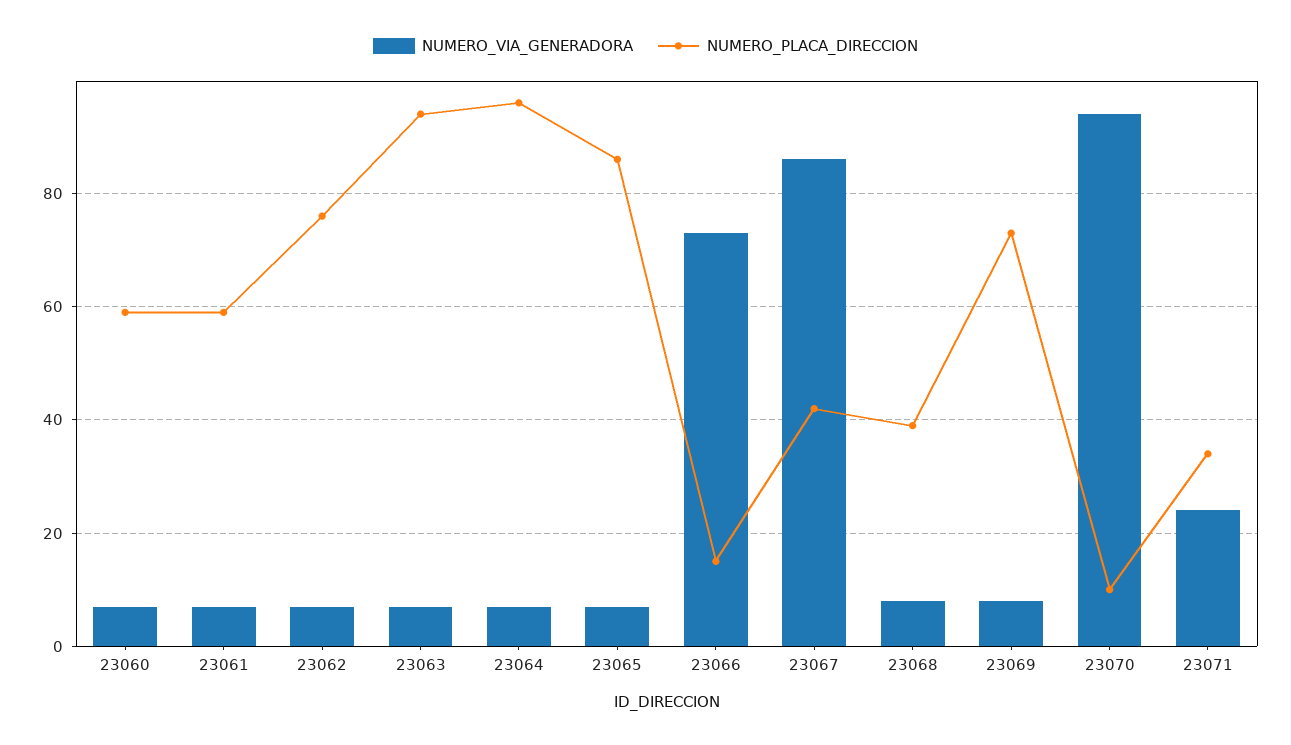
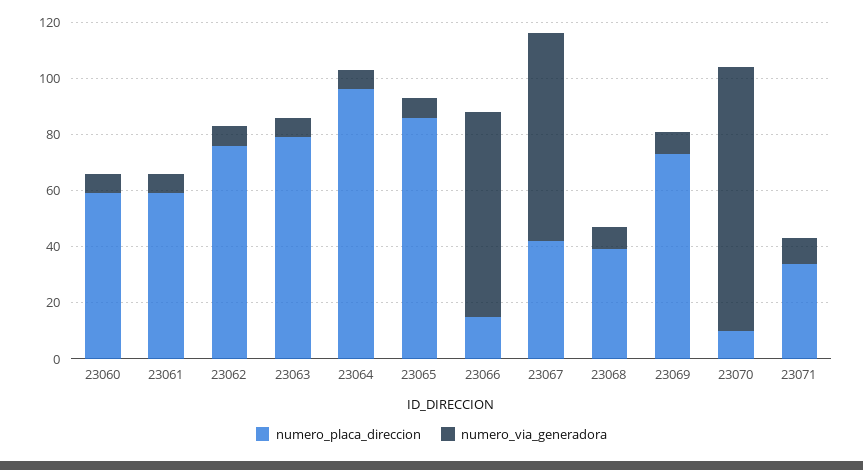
  {
    "NUMERO_VIA_GENERADORA": {
      "23060": 5,
      "23061": 5,
      "23062": 5,
      "23063": 5,
      "23064": 5,
      "23065": 5,
      "23066": 75,
-     "23067": 85,
+     "23067": 75,
      "23068": 10,
      "23069": 10,
      "23070": 95,
-     "23071": 25
+     "23071": 10
    },
    "NUMERO_PLACA_DIRECCION": {
      "23060": 60,
      "23061": 60,
      "23062": 75,
-     "23063": 95,
+     "23063": 80,
      "23064": 95,
      "23065": 85,
      "23066": 15,
      "23067": 40,
      "23068": 40,
      "23069": 75,
      "23070": 10,
      "23071": 35
    }
  }

